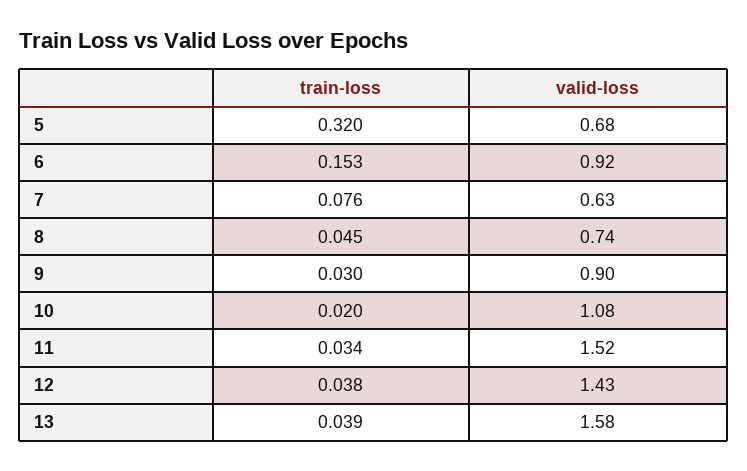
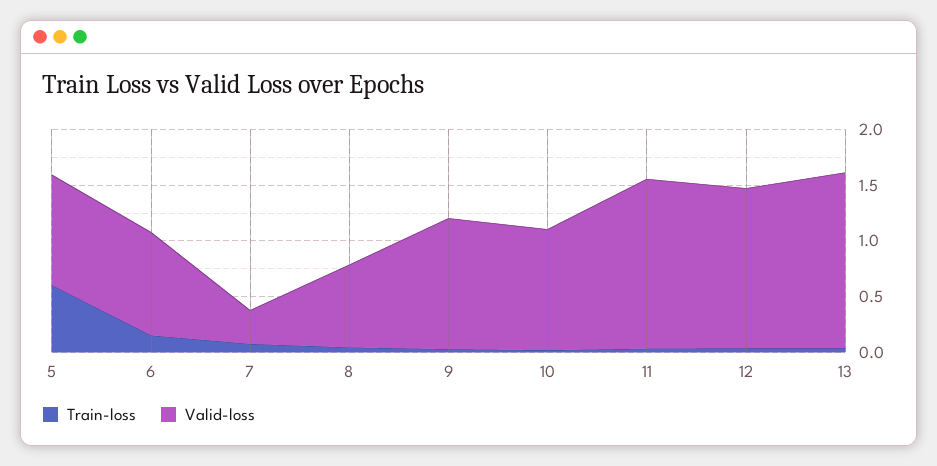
  {
    "train-loss": {
-     "5": 0.32,
+     "5": 0.6,
      "6": 0.153,
      "7": 0.076,
      "8": 0.045,
      "9": 0.03,
      "10": 0.02,
      "11": 0.034,
      "12": 0.038,
      "13": 0.039
    },
    "valid-loss": {
-     "5": 0.68,
+     "5": 1,
      "6": 0.92,
-     "7": 0.63,
+     "7": 0.3,
      "8": 0.74,
-     "9": 0.9,
+     "9": 1.2,
      "10": 1.08,
      "11": 1.52,
      "12": 1.43,
      "13": 1.58
    }
  }

